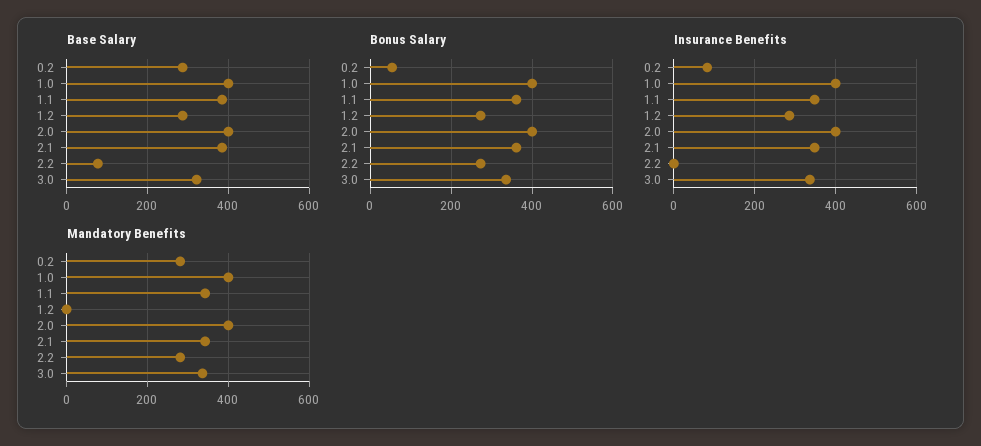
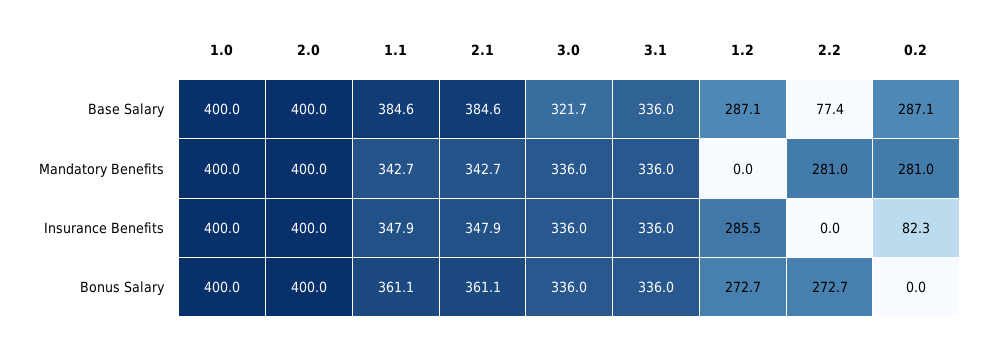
  {
    "Base Salary": {
      "0.2": 287.1,
      "1.0": 400,
      "1.1": 384.6,
      "1.2": 287.1,
      "2.0": 400,
      "2.1": 384.6,
      "2.2": 77.4,
-     "3.0": 321.7
+     "3.0": 321.7,
+     "3.1": 336
    },
    "Bonus Salary": {
-     "0.2": 60,
+     "0.2": 0,
      "1.0": 400,
      "1.1": 361.1,
      "1.2": 272.7,
      "2.0": 400,
      "2.1": 361.1,
      "2.2": 272.7,
-     "3.0": 336
+     "3.0": 336,
+     "3.1": 336
    },
    "Insurance Benefits": {
      "0.2": 82.3,
      "1.0": 400,
      "1.1": 347.9,
      "1.2": 285.5,
      "2.0": 400,
      "2.1": 347.9,
      "2.2": 0,
-     "3.0": 336
+     "3.0": 336,
+     "3.1": 336
    },
    "Mandatory Benefits": {
      "0.2": 281,
      "1.0": 400,
      "1.1": 342.7,
      "1.2": 0,
      "2.0": 400,
      "2.1": 342.7,
      "2.2": 281,
-     "3.0": 336
+     "3.0": 336,
+     "3.1": 336
    }
  }

